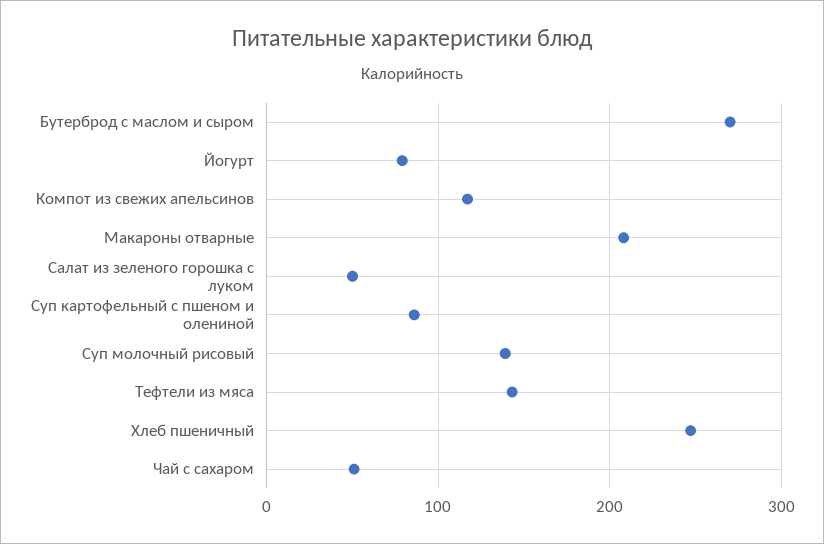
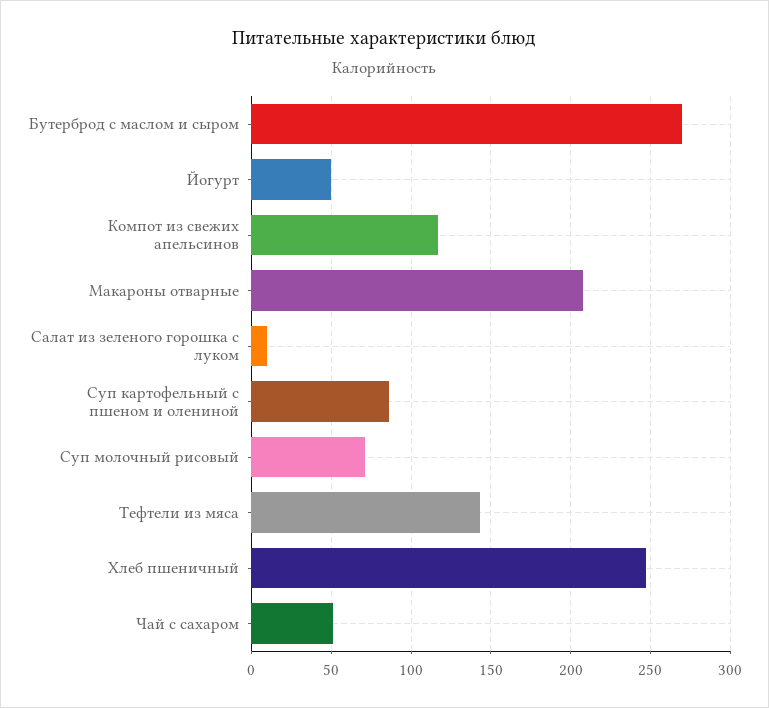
  {
    "Бутерброд с маслом и сыром": 270,
-   "Йогурт": 80,
+   "Йогурт": 50,
    "Компот из свежих апельсинов": 115,
    "Макароны отварные": 210,
-   "Салат из зеленого горошка с луком": 50,
+   "Салат из зеленого горошка с луком": 10,
    "Суп картофельный с пшеном и олениной": 85,
-   "Суп молочный рисовый": 140,
+   "Суп молочный рисовый": 70,
    "Тефтели из мяса": 145,
    "Хлеб пшеничный": 245,
    "Чай с сахаром": 50
  }

